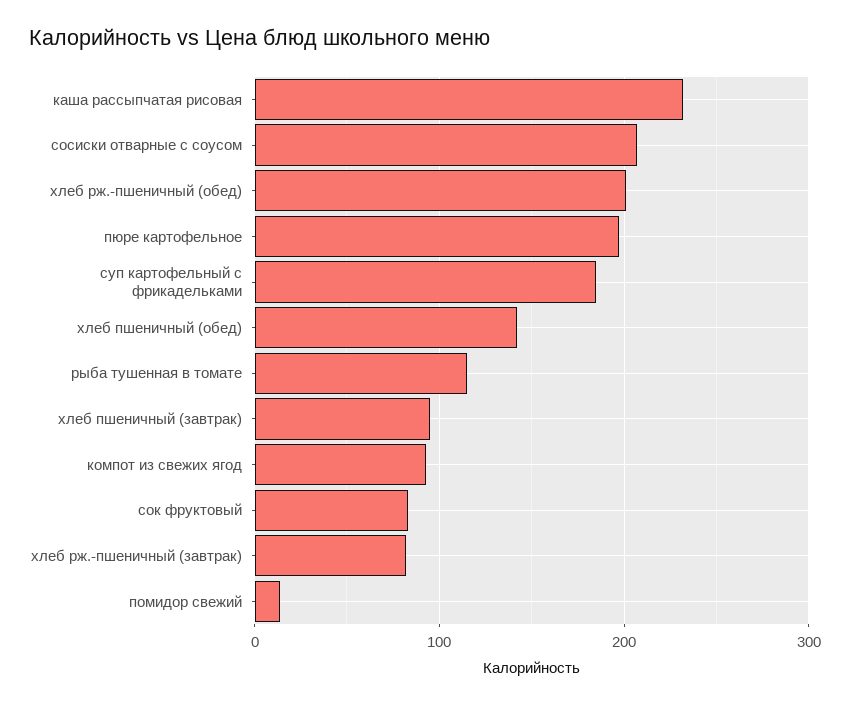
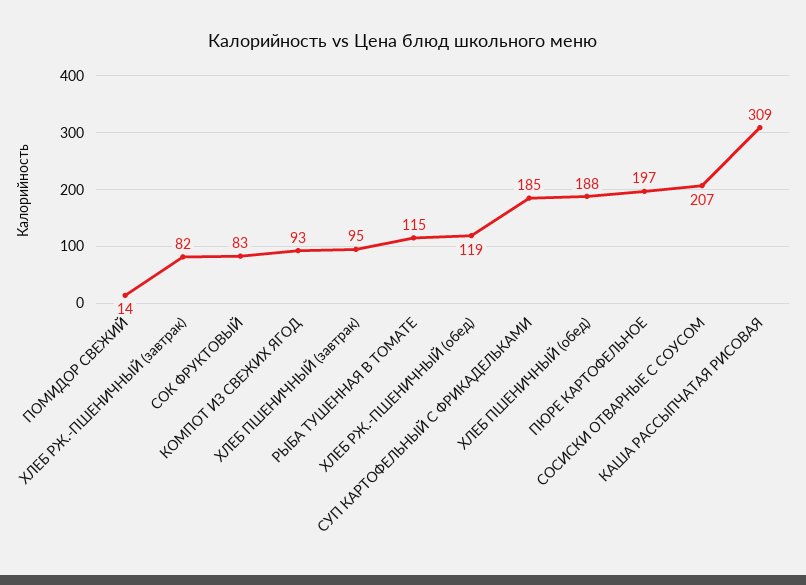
  {
-   "каша рассыпчатая рисовая": 230,
+   "каша рассыпчатая рисовая": 309,
    "сосиски отварные с соусом": 207,
-   "хлеб рж.-пшеничный (обед)": 200,
+   "хлеб рж.-пшеничный (обед)": 119,
    "пюре картофельное": 197,
    "суп картофельный с фрикадельками": 185,
-   "хлеб пшеничный (обед)": 140,
+   "хлеб пшеничный (обед)": 188,
    "рыба тушенная в томате": 115,
    "хлеб пшеничный (завтрак)": 95,
    "компот из свежих ягод": 93,
    "сок фруктовый": 83,
    "хлеб рж.-пшеничный (завтрак)": 82,
    "помидор свежий": 14
  }

